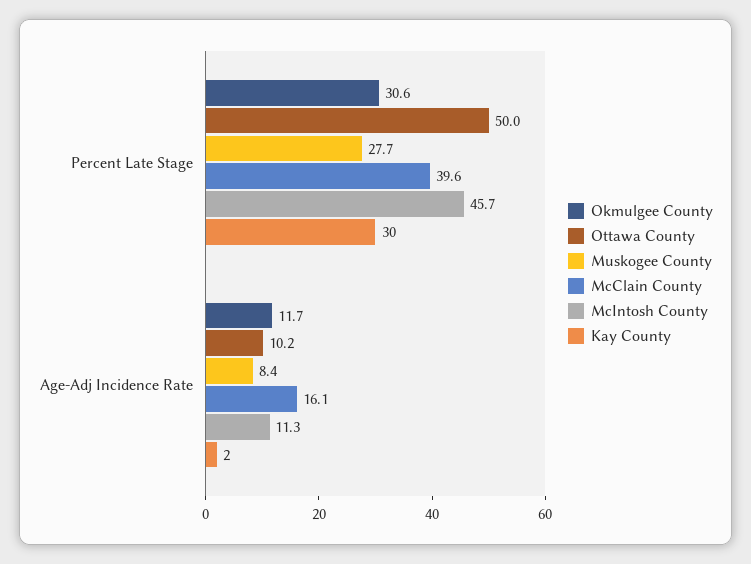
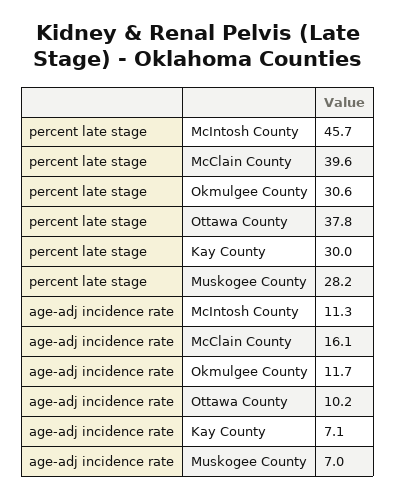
  {
    "Okmulgee County": {
      "Percent Late Stage": 30.6,
      "Age-Adj Incidence Rate": 11.7
    },
    "Ottawa County": {
-     "Percent Late Stage": 50,
+     "Percent Late Stage": 37.8,
      "Age-Adj Incidence Rate": 10.2
    },
    "Muskogee County": {
-     "Percent Late Stage": 27.7,
+     "Percent Late Stage": 28.2,
-     "Age-Adj Incidence Rate": 8.4
+     "Age-Adj Incidence Rate": 7
    },
    "McClain County": {
      "Percent Late Stage": 39.6,
      "Age-Adj Incidence Rate": 16.1
    },
    "McIntosh County": {
      "Percent Late Stage": 45.7,
      "Age-Adj Incidence Rate": 11.3
    },
    "Kay County": {
      "Percent Late Stage": 30,
-     "Age-Adj Incidence Rate": 2
+     "Age-Adj Incidence Rate": 7.1
    }
  }

